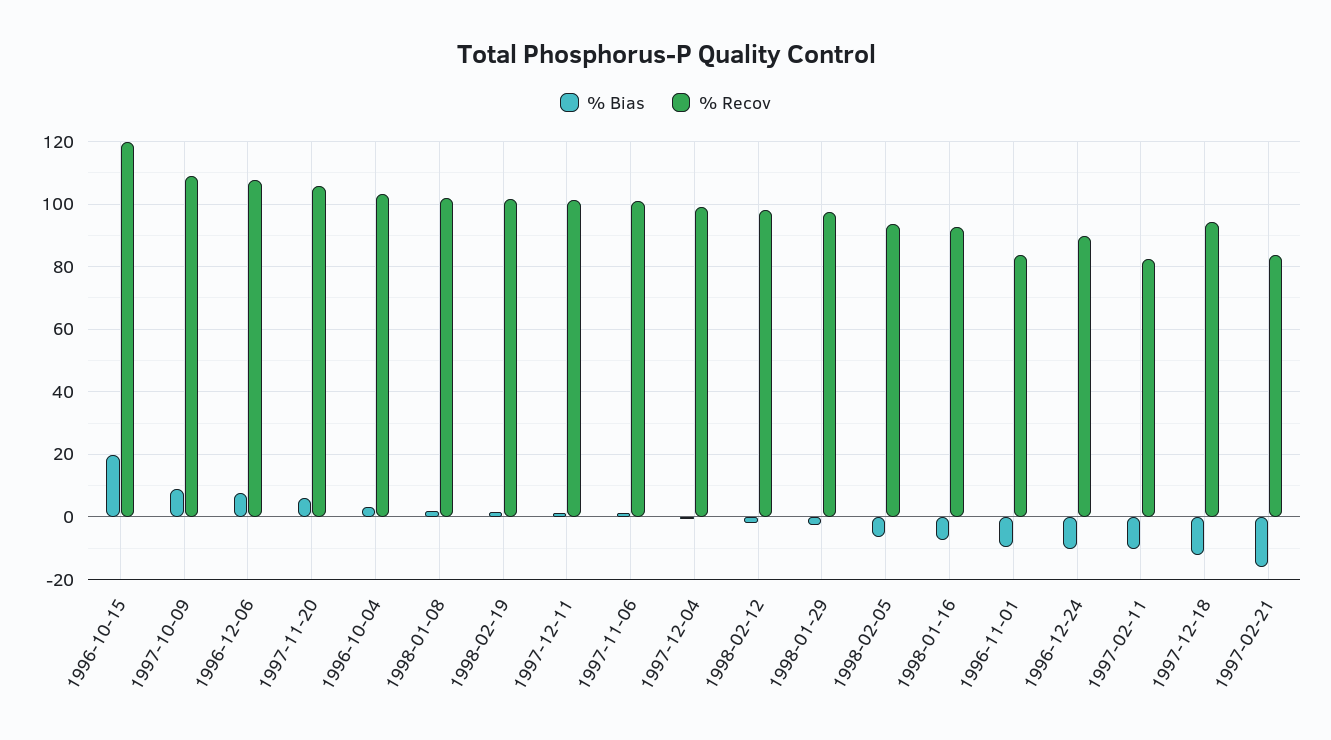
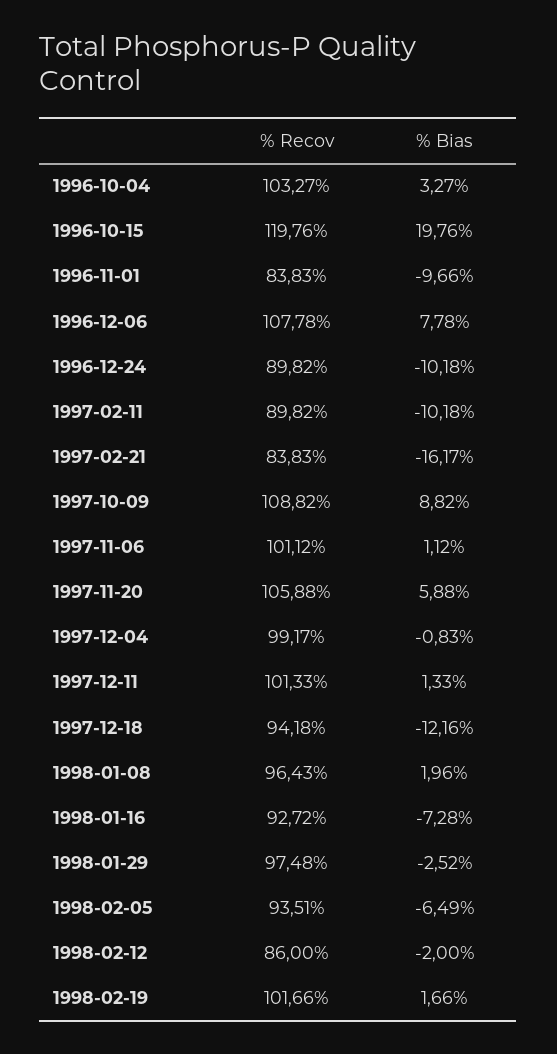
  {
    "% Bias": {
      "1996-10-15": 19.76,
      "1997-10-09": 8.82,
      "1996-12-06": 7.78,
      "1997-11-20": 5.88,
      "1996-10-04": 3.27,
      "1998-01-08": 1.96,
      "1998-02-19": 1.66,
      "1997-12-11": 1.33,
      "1997-11-06": 1.12,
      "1997-12-04": -0.83,
      "1998-02-12": -2,
      "1998-01-29": -2.52,
      "1998-02-05": -6.49,
      "1998-01-16": -7.28,
      "1996-11-01": -9.66,
      "1996-12-24": -10.18,
      "1997-02-11": -10.18,
      "1997-12-18": -12.16,
      "1997-02-21": -16.17
    },
    "% Recov": {
      "1996-10-15": 119.76,
      "1997-10-09": 108.82,
      "1996-12-06": 107.78,
      "1997-11-20": 105.88,
      "1996-10-04": 103.27,
-     "1998-01-08": 102,
+     "1998-01-08": 96.43,
      "1998-02-19": 101.66,
      "1997-12-11": 101.33,
      "1997-11-06": 101.12,
      "1997-12-04": 99.17,
-     "1998-02-12": 98,
+     "1998-02-12": 86,
      "1998-01-29": 97.48,
      "1998-02-05": 93.51,
      "1998-01-16": 92.72,
      "1996-11-01": 83.83,
      "1996-12-24": 89.82,
-     "1997-02-11": 82,
+     "1997-02-11": 89.82,
      "1997-12-18": 94.18,
      "1997-02-21": 83.83
    }
  }

